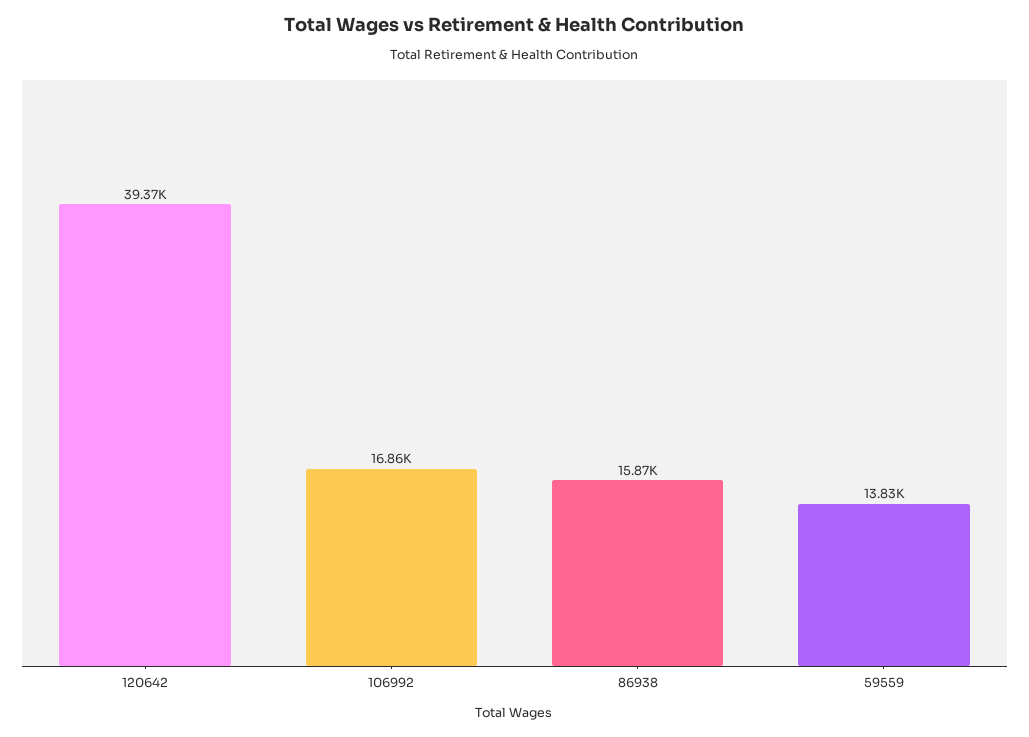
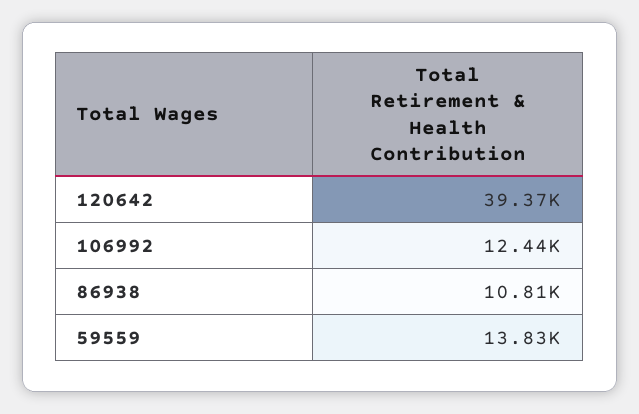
  {
    "120642": 39370,
-   "106992": 16860,
+   "106992": 12440,
-   "86938": 15870,
+   "86938": 10810,
    "59559": 13830
  }

